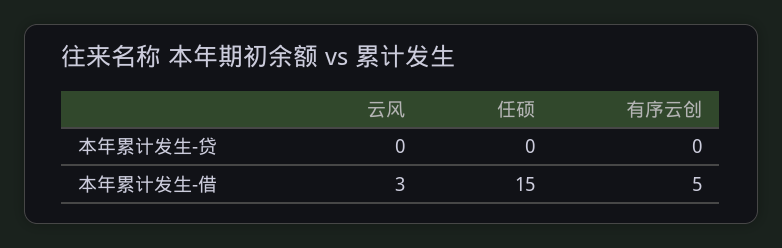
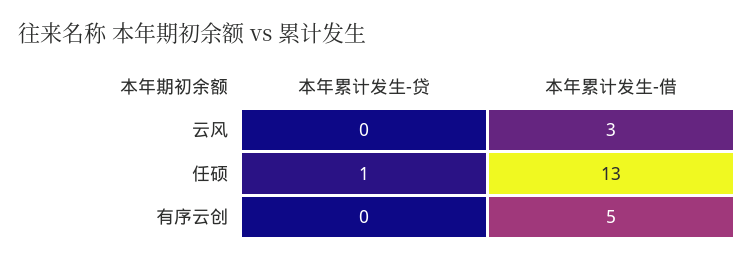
  {
    "云风": {
      "本年累计发生-贷": 0,
      "本年累计发生-借": 3
    },
    "任硕": {
-     "本年累计发生-贷": 0,
+     "本年累计发生-贷": 1,
-     "本年累计发生-借": 15
+     "本年累计发生-借": 13
    },
    "有序云创": {
      "本年累计发生-贷": 0,
      "本年累计发生-借": 5
    }
  }

